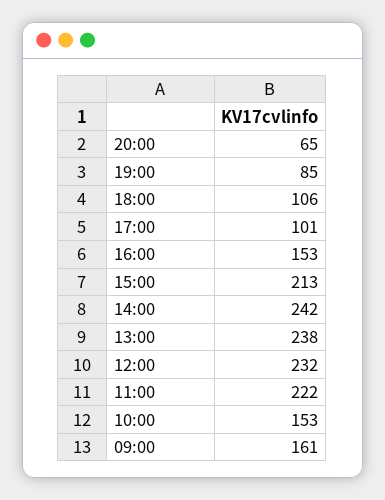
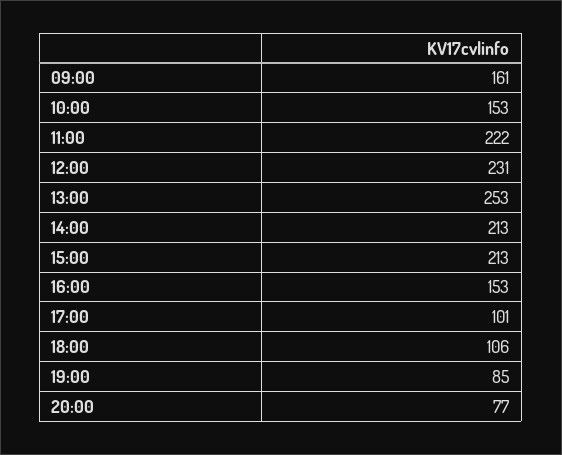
  {
-   "20:00": 65,
+   "20:00": 77,
    "19:00": 85,
    "18:00": 106,
    "17:00": 101,
    "16:00": 153,
    "15:00": 213,
-   "14:00": 242,
+   "14:00": 213,
-   "13:00": 238,
+   "13:00": 253,
-   "12:00": 232,
+   "12:00": 231,
    "11:00": 222,
    "10:00": 153,
    "09:00": 161
  }

